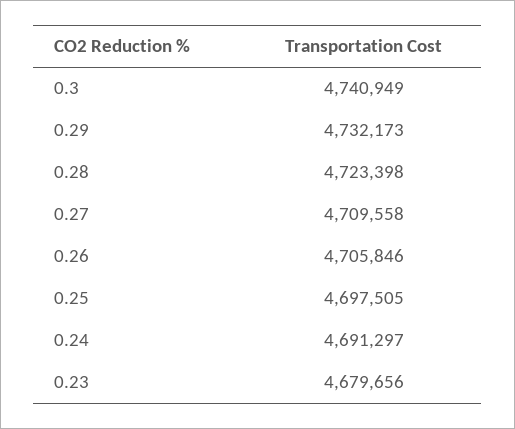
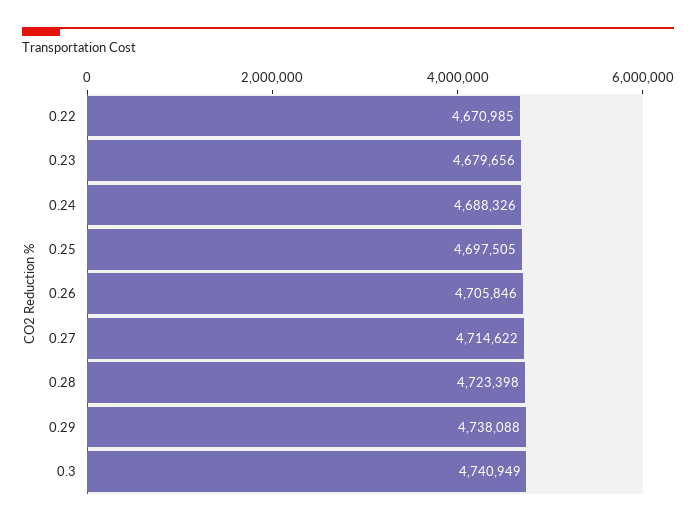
  {
    "0.3": 4740949,
-   "0.29": 4732173,
+   "0.29": 4738088,
    "0.28": 4723398,
-   "0.27": 4709558,
+   "0.27": 4714622,
    "0.26": 4705846,
    "0.25": 4697505,
-   "0.24": 4691297,
+   "0.24": 4688326,
-   "0.23": 4679656
+   "0.23": 4679656,
+   "0.22": 4670985
  }

